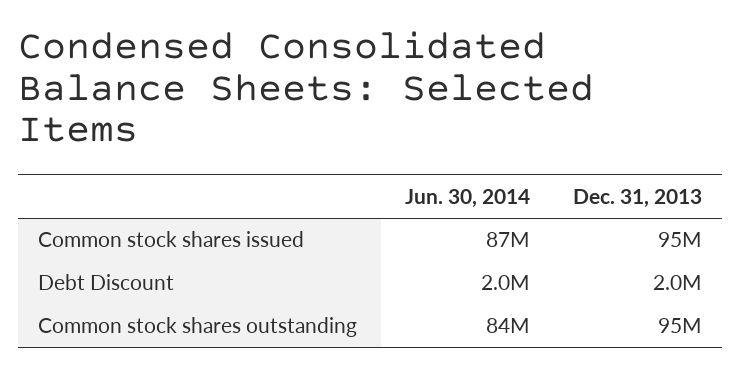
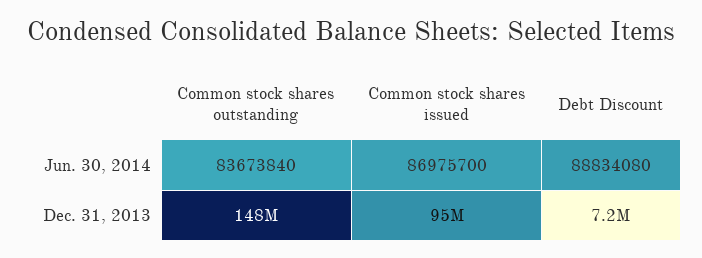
  {
    "Jun. 30, 2014": {
      "Common stock shares issued": 86975700,
-     "Debt Discount": 2000000,
+     "Debt Discount": 88834080,
      "Common stock shares outstanding": 83673840
    },
    "Dec. 31, 2013": {
      "Common stock shares issued": 95000000,
-     "Debt Discount": 2000000,
+     "Debt Discount": 7200000,
-     "Common stock shares outstanding": 95000000
+     "Common stock shares outstanding": 148000000
    }
  }

